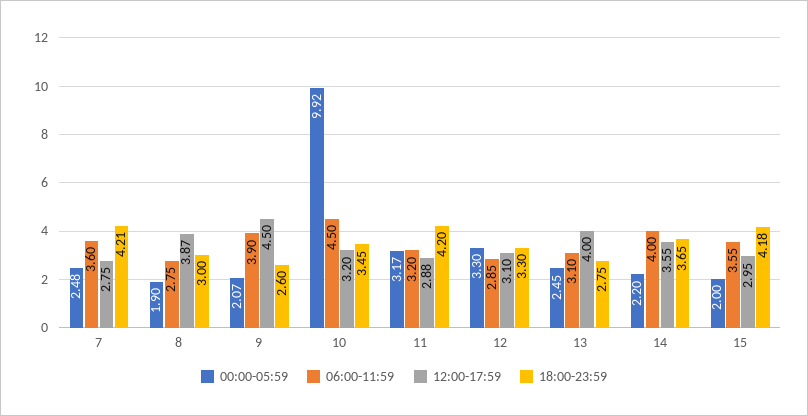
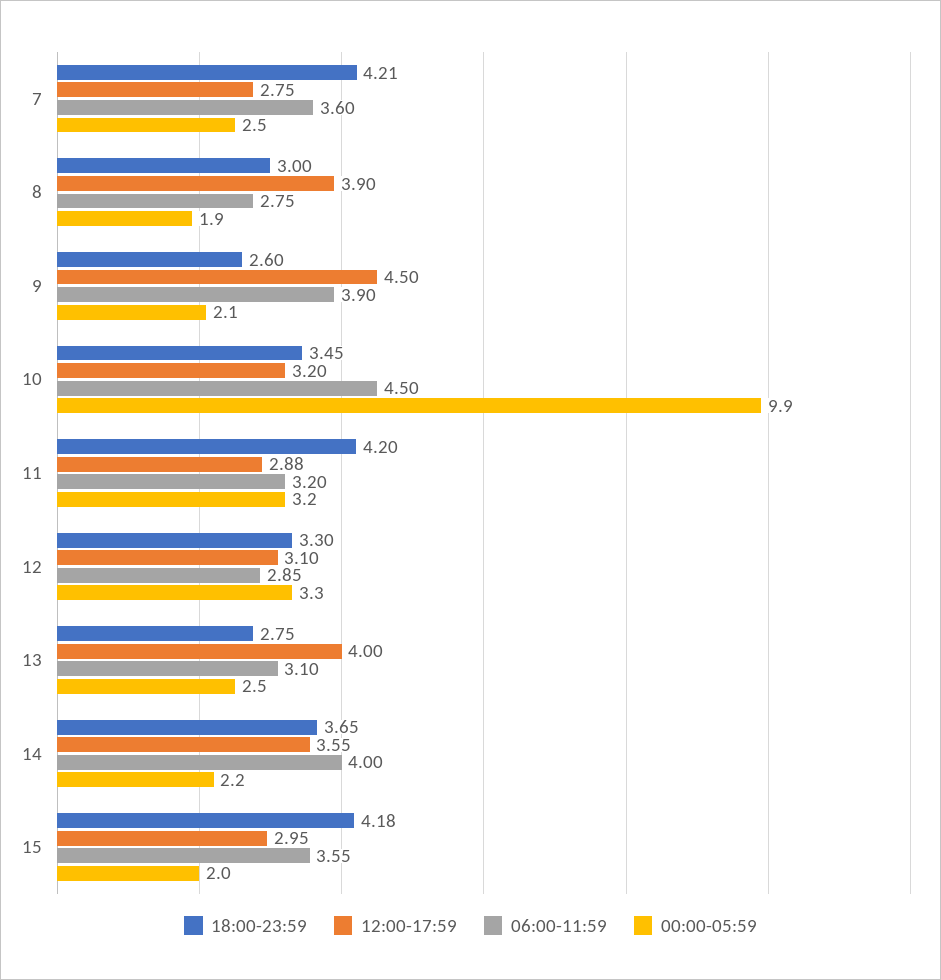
  {
    "00:00-05:59": {
      "7": 2.48,
      "8": 1.9,
      "9": 2.07,
      "10": 9.92,
      "11": 3.17,
      "12": 3.3,
      "13": 2.45,
      "14": 2.2,
      "15": 2
    },
    "06:00-11:59": {
      "7": 3.6,
      "8": 2.75,
      "9": 3.9,
      "10": 4.5,
      "11": 3.2,
      "12": 2.85,
      "13": 3.1,
      "14": 4,
      "15": 3.55
    },
    "12:00-17:59": {
      "7": 2.75,
-     "8": 3.87,
+     "8": 3.9,
      "9": 4.5,
      "10": 3.2,
      "11": 2.88,
      "12": 3.1,
      "13": 4,
      "14": 3.55,
      "15": 2.95
    },
    "18:00-23:59": {
      "7": 4.21,
      "8": 3,
      "9": 2.6,
      "10": 3.45,
      "11": 4.2,
      "12": 3.3,
      "13": 2.75,
      "14": 3.65,
      "15": 4.18
    }
  }

